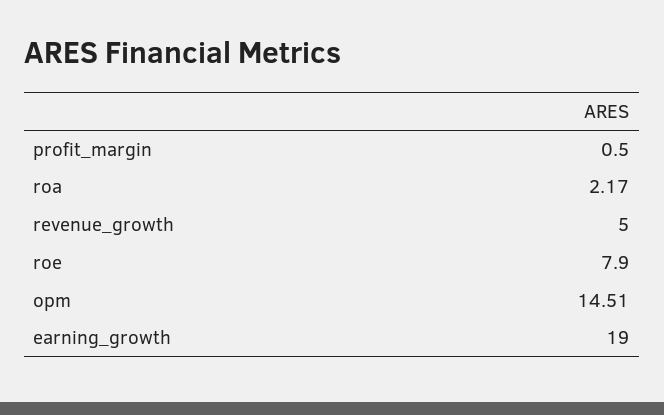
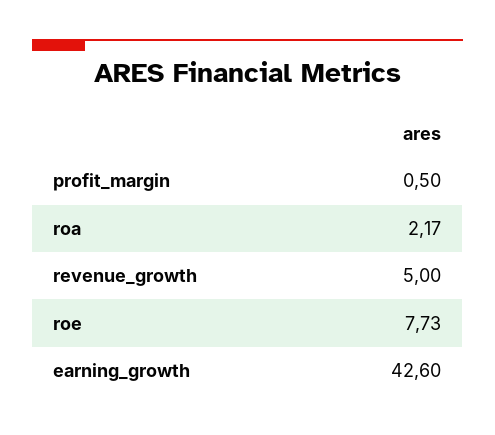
  {
    "profit_margin": 0.5,
    "roa": 2.17,
    "revenue_growth": 5,
-   "roe": 7.9,
+   "roe": 7.73,
-   "opm": 14.51,
-   "earning_growth": 19
+   "earning_growth": 42.6
  }

